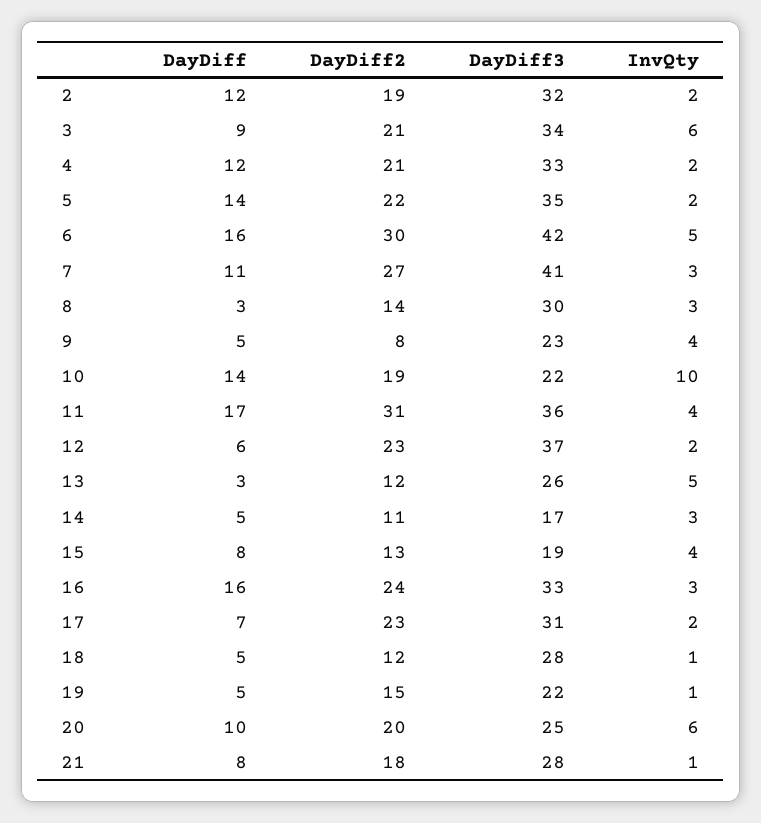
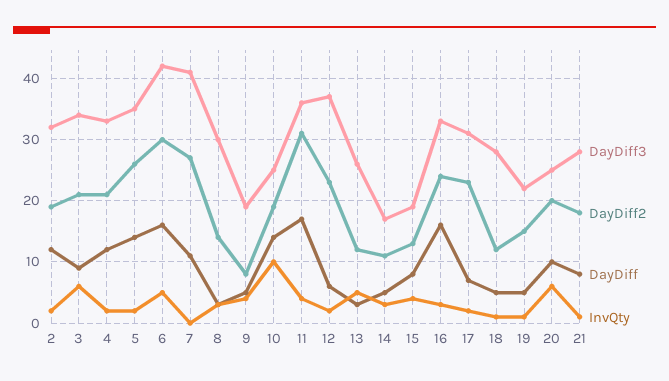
  {
    "DayDiff": {
      "2": 12,
      "3": 9,
      "4": 12,
      "5": 14,
      "6": 16,
      "7": 11,
      "8": 3,
      "9": 5,
      "10": 14,
      "11": 17,
      "12": 6,
      "13": 3,
      "14": 5,
      "15": 8,
      "16": 16,
      "17": 7,
      "18": 5,
      "19": 5,
      "20": 10,
      "21": 8
    },
    "DayDiff2": {
      "2": 19,
      "3": 21,
      "4": 21,
-     "5": 22,
+     "5": 26,
      "6": 30,
      "7": 27,
      "8": 14,
      "9": 8,
      "10": 19,
      "11": 31,
      "12": 23,
      "13": 12,
      "14": 11,
      "15": 13,
      "16": 24,
      "17": 23,
      "18": 12,
      "19": 15,
      "20": 20,
      "21": 18
    },
    "DayDiff3": {
      "2": 32,
      "3": 34,
      "4": 33,
      "5": 35,
      "6": 42,
      "7": 41,
      "8": 30,
-     "9": 23,
+     "9": 19,
-     "10": 22,
+     "10": 25,
      "11": 36,
      "12": 37,
      "13": 26,
      "14": 17,
      "15": 19,
      "16": 33,
      "17": 31,
      "18": 28,
      "19": 22,
      "20": 25,
      "21": 28
    },
    "InvQty": {
      "2": 2,
      "3": 6,
      "4": 2,
      "5": 2,
      "6": 5,
-     "7": 3,
+     "7": 0,
      "8": 3,
      "9": 4,
      "10": 10,
      "11": 4,
      "12": 2,
      "13": 5,
      "14": 3,
      "15": 4,
      "16": 3,
      "17": 2,
      "18": 1,
      "19": 1,
      "20": 6,
      "21": 1
    }
  }

